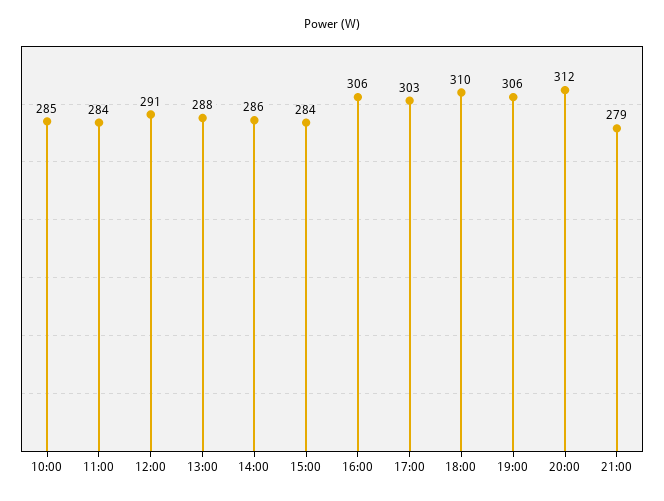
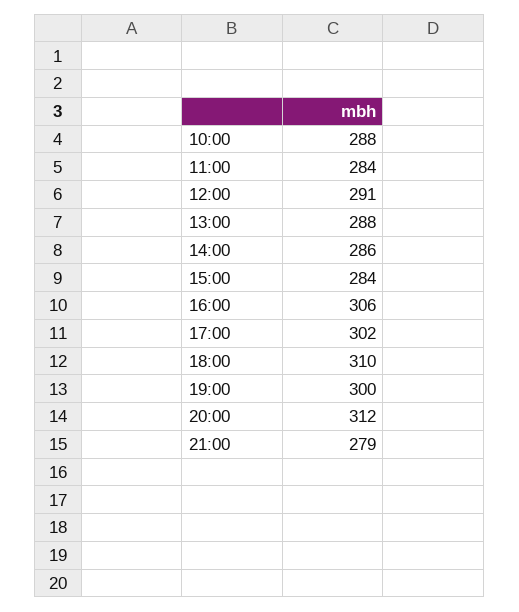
  {
-   "10:00": 285,
+   "10:00": 288,
    "11:00": 284,
    "12:00": 291,
    "13:00": 288,
    "14:00": 286,
    "15:00": 284,
    "16:00": 306,
-   "17:00": 303,
+   "17:00": 302,
    "18:00": 310,
-   "19:00": 306,
+   "19:00": 300,
    "20:00": 312,
    "21:00": 279
  }

